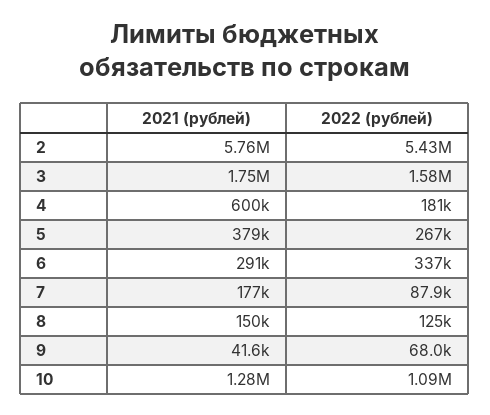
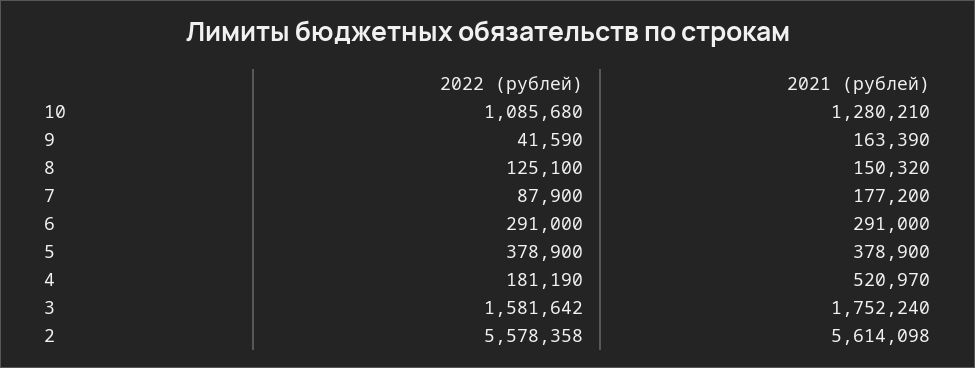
  {
    "2021 (рублей)": {
-     "2": 5760000,
+     "2": 5614098,
      "3": 1752240,
-     "4": 600000,
+     "4": 520970,
      "5": 378900,
      "6": 291000,
      "7": 177200,
      "8": 150320,
-     "9": 41600,
+     "9": 163390,
      "10": 1280210
    },
    "2022 (рублей)": {
-     "2": 5430000,
+     "2": 5578358,
      "3": 1581642,
      "4": 181190,
-     "5": 267000,
+     "5": 378900,
-     "6": 337000,
+     "6": 291000,
      "7": 87900,
      "8": 125100,
-     "9": 68000,
+     "9": 41590,
      "10": 1085680
    }
  }

